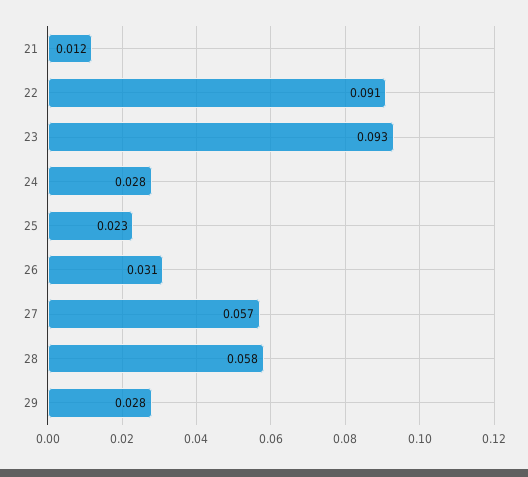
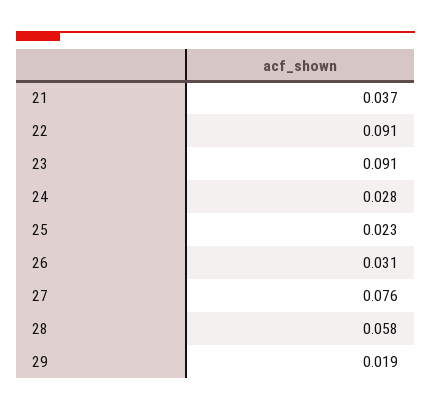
  {
-   "21": 0.012,
+   "21": 0.037,
    "22": 0.091,
-   "23": 0.093,
+   "23": 0.091,
    "24": 0.028,
    "25": 0.023,
    "26": 0.031,
-   "27": 0.057,
+   "27": 0.076,
    "28": 0.058,
-   "29": 0.028
+   "29": 0.019
  }

